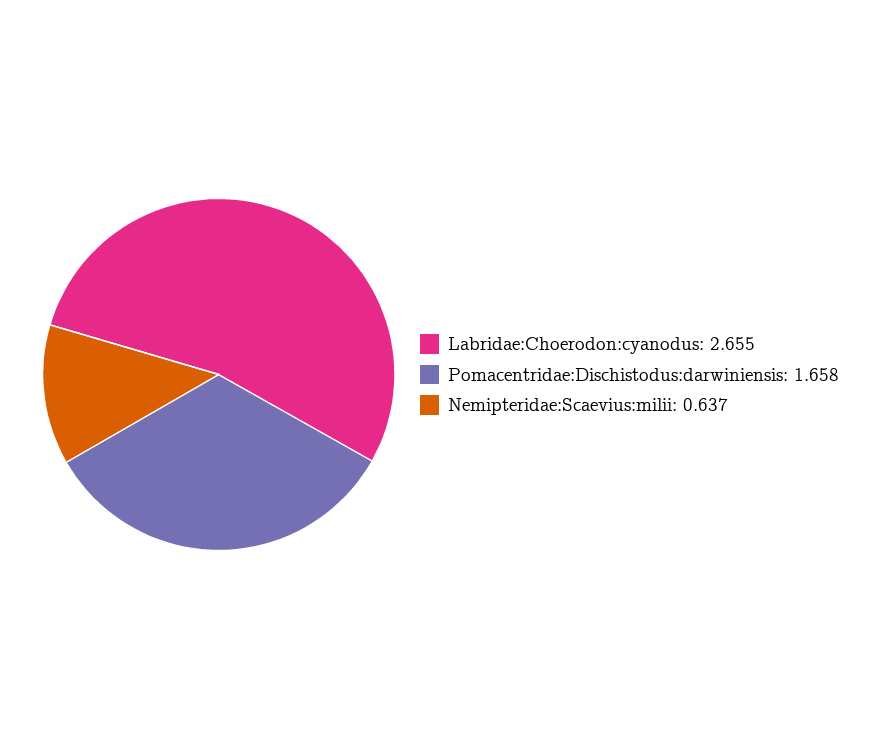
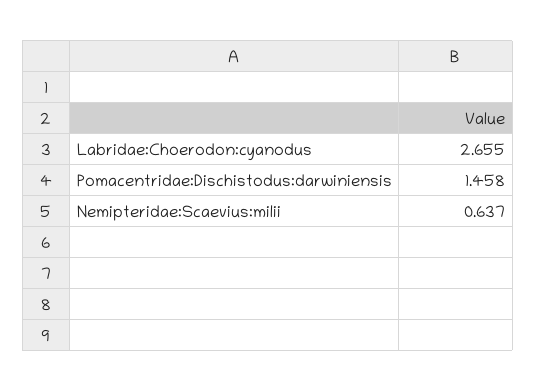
  {
    "Labridae:Choerodon:cyanodus": 2.655,
-   "Pomacentridae:Dischistodus:darwiniensis": 1.658,
+   "Pomacentridae:Dischistodus:darwiniensis": 1.458,
    "Nemipteridae:Scaevius:milii": 0.637
  }

